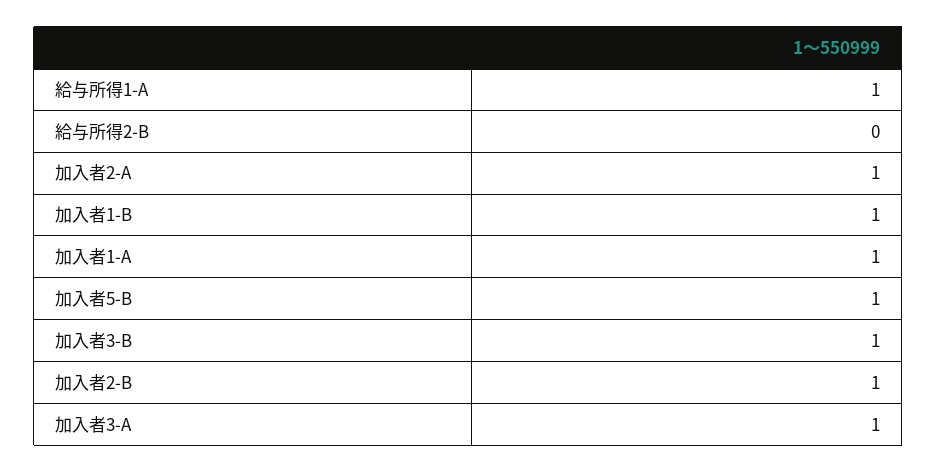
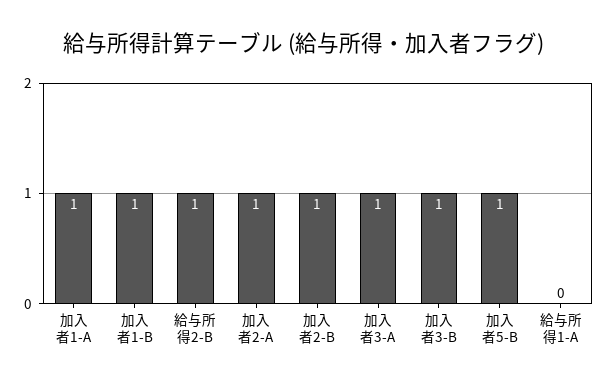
  {
-   "給与所得1-A": 1,
+   "給与所得1-A": 0,
-   "給与所得2-B": 0,
+   "給与所得2-B": 1,
    "加入者2-A": 1,
    "加入者1-B": 1,
    "加入者1-A": 1,
    "加入者5-B": 1,
    "加入者3-B": 1,
    "加入者2-B": 1,
    "加入者3-A": 1
  }

